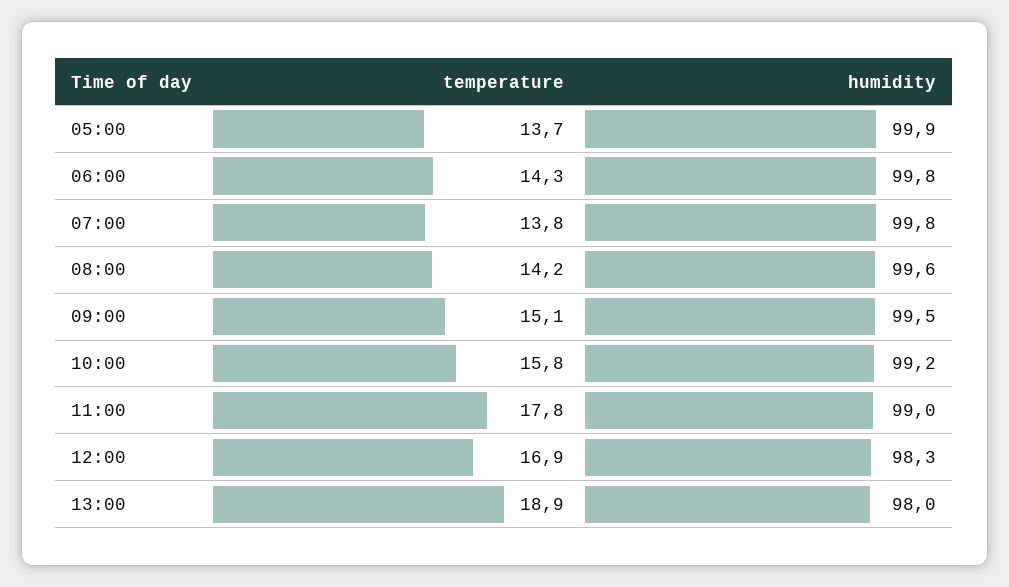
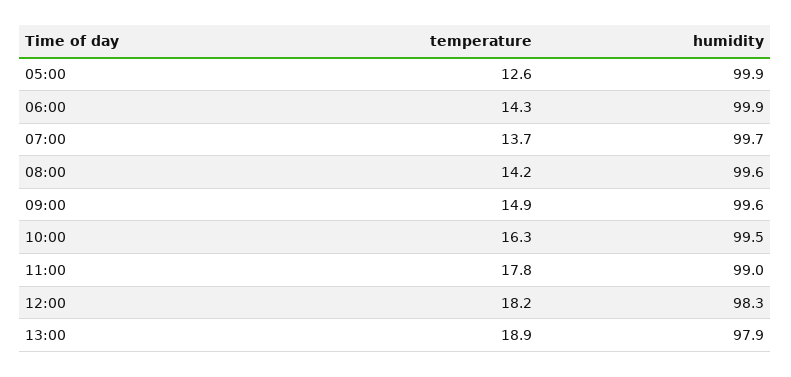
  {
    "temperature": {
-     "05:00": 13.7,
+     "05:00": 12.6,
      "06:00": 14.3,
-     "07:00": 13.8,
+     "07:00": 13.7,
      "08:00": 14.2,
-     "09:00": 15.1,
+     "09:00": 14.9,
-     "10:00": 15.8,
+     "10:00": 16.3,
      "11:00": 17.8,
-     "12:00": 16.9,
+     "12:00": 18.2,
      "13:00": 18.9
    },
    "humidity": {
      "05:00": 99.9,
-     "06:00": 99.8,
+     "06:00": 99.9,
-     "07:00": 99.8,
+     "07:00": 99.7,
      "08:00": 99.6,
-     "09:00": 99.5,
+     "09:00": 99.6,
-     "10:00": 99.2,
+     "10:00": 99.5,
      "11:00": 99,
      "12:00": 98.3,
-     "13:00": 98
+     "13:00": 97.9
    }
  }

